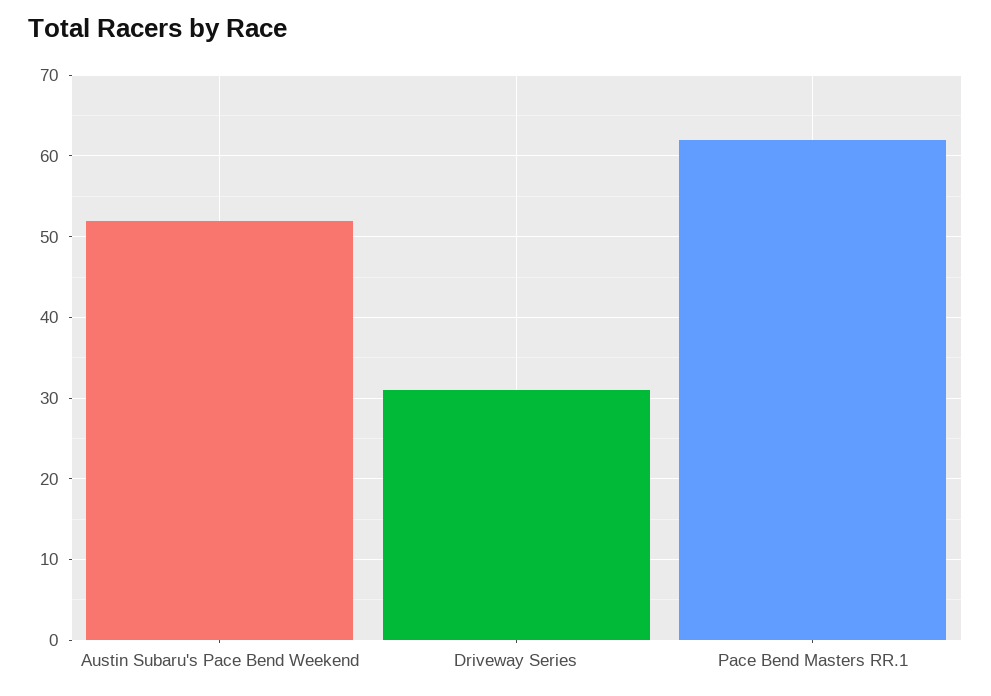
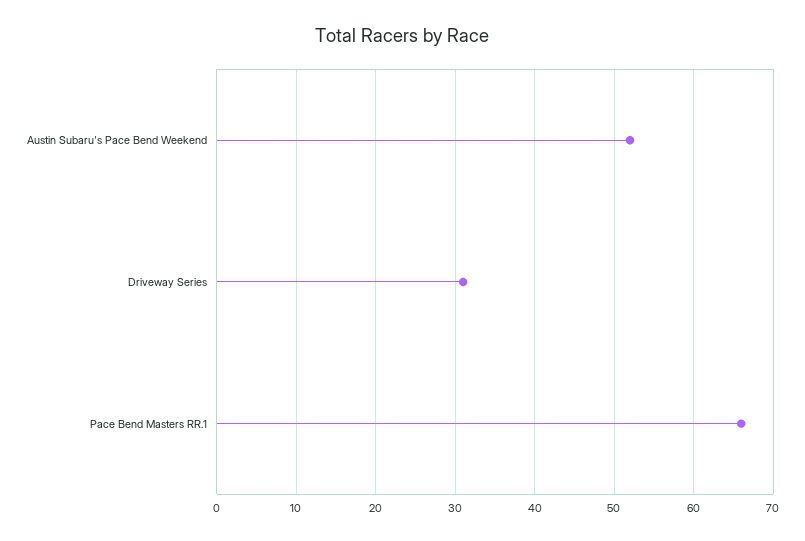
  {
    "Austin Subaru's Pace Bend Weekend": 52,
    "Driveway Series": 31,
-   "Pace Bend Masters RR.1": 62
+   "Pace Bend Masters RR.1": 66
  }

